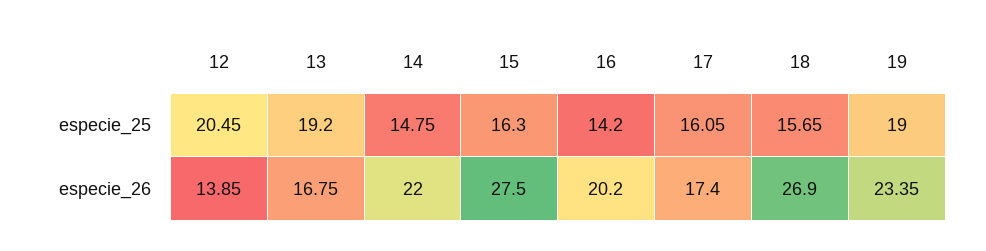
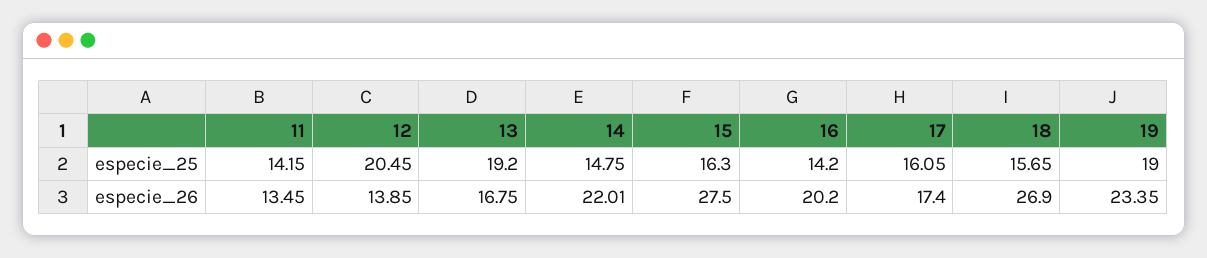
  {
    "12": {
      "especie_25": 20.45,
      "especie_26": 13.85
    },
    "13": {
      "especie_25": 19.2,
      "especie_26": 16.75
    },
    "14": {
      "especie_25": 14.75,
-     "especie_26": 22
+     "especie_26": 22.01
    },
    "15": {
      "especie_25": 16.3,
      "especie_26": 27.5
    },
    "16": {
      "especie_25": 14.2,
      "especie_26": 20.2
    },
    "17": {
      "especie_25": 16.05,
      "especie_26": 17.4
    },
    "18": {
      "especie_25": 15.65,
      "especie_26": 26.9
    },
    "19": {
      "especie_25": 19,
      "especie_26": 23.35
-   }
+   },
+   "11": {
+     "especie_25": 14.15,
+     "especie_26": 13.45
+   }
  }

